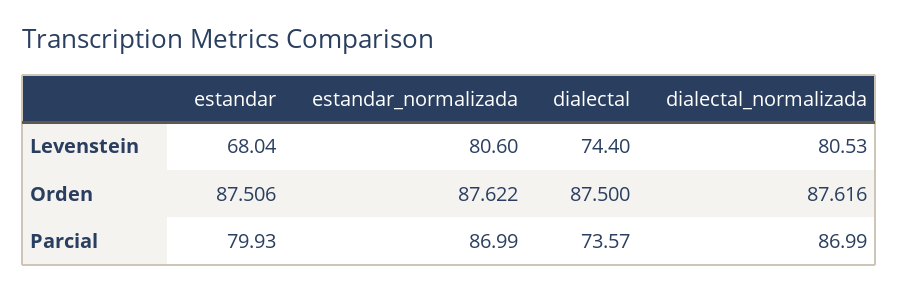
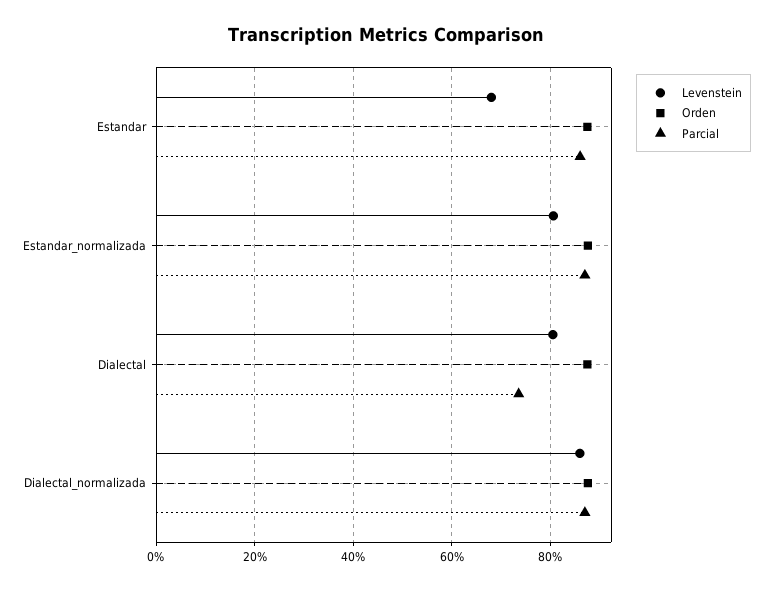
  {
    "Levenstein": {
      "estandar": 68.04,
      "estandar_normalizada": 80.6,
-     "dialectal": 74.4,
+     "dialectal": 80,
-     "dialectal_normalizada": 80.53
+     "dialectal_normalizada": 86
    },
    "Orden": {
      "estandar": 87.506,
      "estandar_normalizada": 87.622,
      "dialectal": 87.5,
      "dialectal_normalizada": 87.616
    },
    "Parcial": {
-     "estandar": 79.93,
+     "estandar": 86,
      "estandar_normalizada": 86.99,
      "dialectal": 73.57,
      "dialectal_normalizada": 86.99
    }
  }

